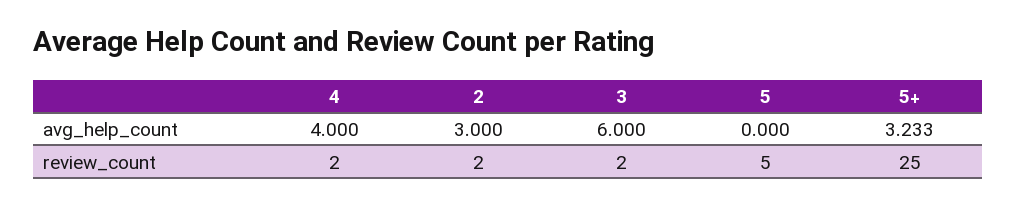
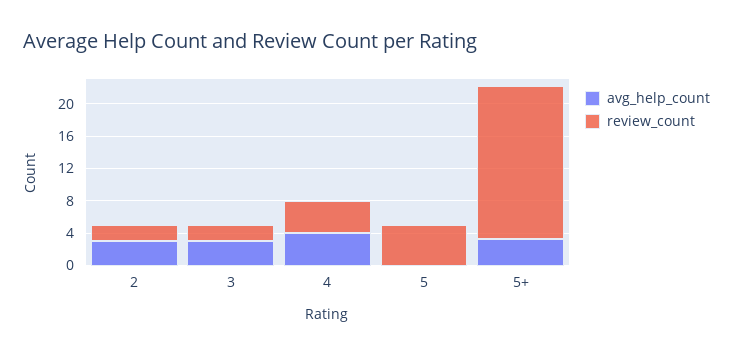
  {
    "avg_help_count": {
      "4": 4,
      "2": 3,
-     "3": 6,
+     "3": 3,
      "5": 0,
      "5+": 3.233
    },
    "review_count": {
-     "4": 2,
+     "4": 4,
      "2": 2,
      "3": 2,
      "5": 5,
-     "5+": 25
+     "5+": 19
    }
  }

